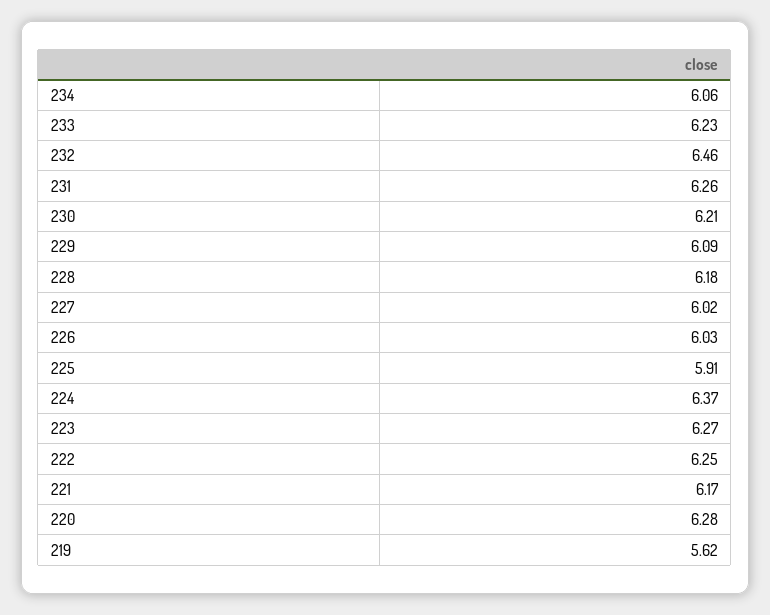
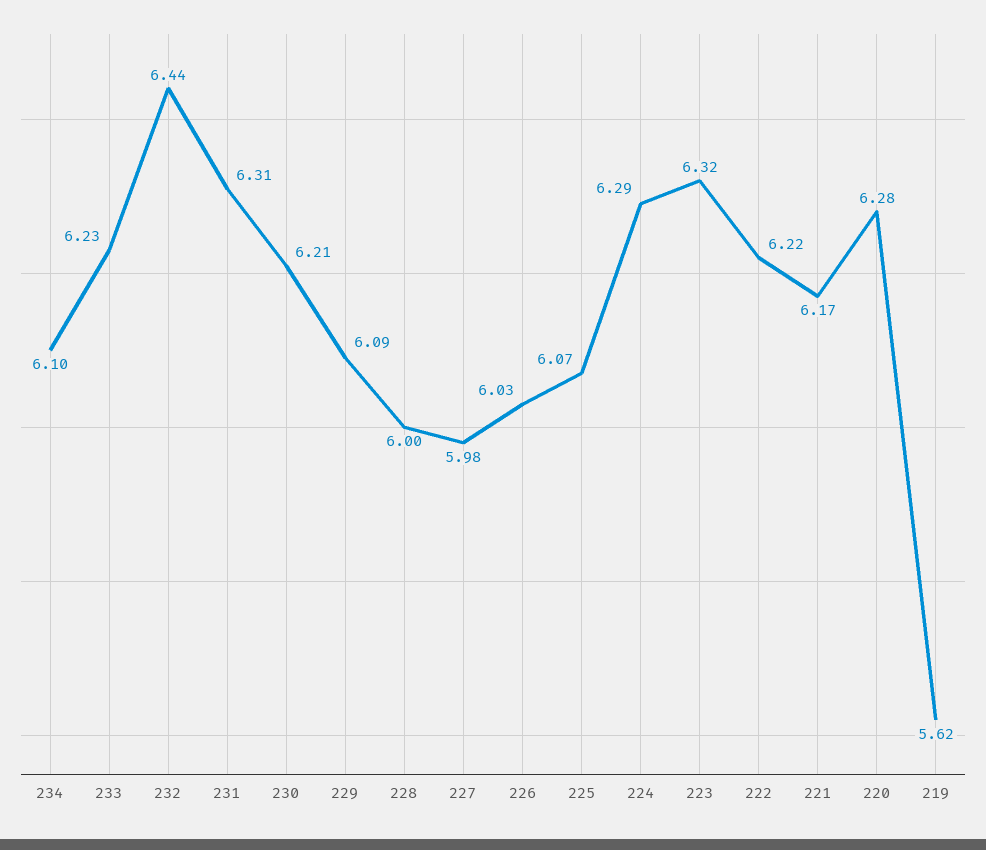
  {
-   "234": 6.06,
+   "234": 6.1,
    "233": 6.23,
-   "232": 6.46,
+   "232": 6.44,
-   "231": 6.26,
+   "231": 6.31,
    "230": 6.21,
    "229": 6.09,
-   "228": 6.18,
+   "228": 6,
-   "227": 6.02,
+   "227": 5.98,
    "226": 6.03,
-   "225": 5.91,
+   "225": 6.07,
-   "224": 6.37,
+   "224": 6.29,
-   "223": 6.27,
+   "223": 6.32,
-   "222": 6.25,
+   "222": 6.22,
    "221": 6.17,
    "220": 6.28,
    "219": 5.62
  }

